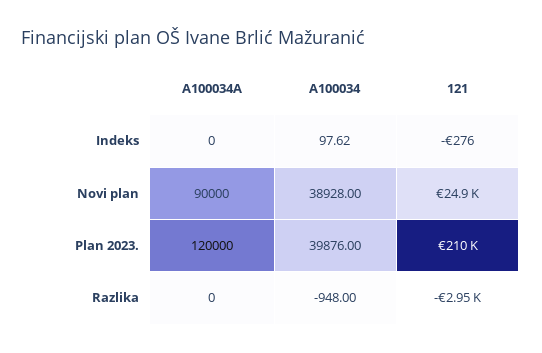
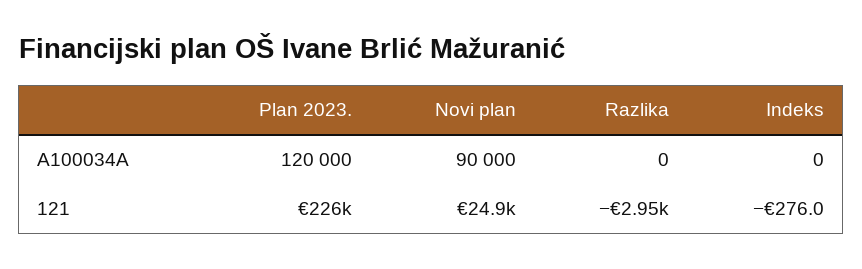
  {
    "A100034A": {
      "Indeks": 0,
      "Novi plan": 90000,
      "Plan 2023.": 120000,
      "Razlika": 0
    },
-   "A100034": {
-     "Indeks": 97.62,
-     "Novi plan": 38928,
-     "Plan 2023.": 39876,
-     "Razlika": -948
-   },
    "121": {
      "Indeks": -276,
      "Novi plan": 24900,
-     "Plan 2023.": 210000,
+     "Plan 2023.": 226000,
      "Razlika": -2950
    }
  }

